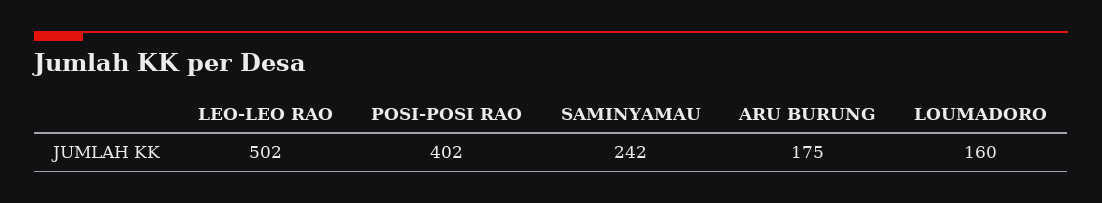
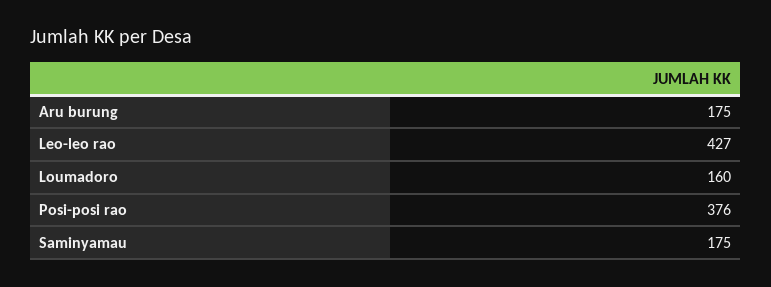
  {
-   "LEO-LEO RAO": 502,
+   "LEO-LEO RAO": 427,
-   "POSI-POSI RAO": 402,
+   "POSI-POSI RAO": 376,
-   "SAMINYAMAU": 242,
+   "SAMINYAMAU": 175,
    "ARU BURUNG": 175,
    "LOUMADORO": 160
  }

